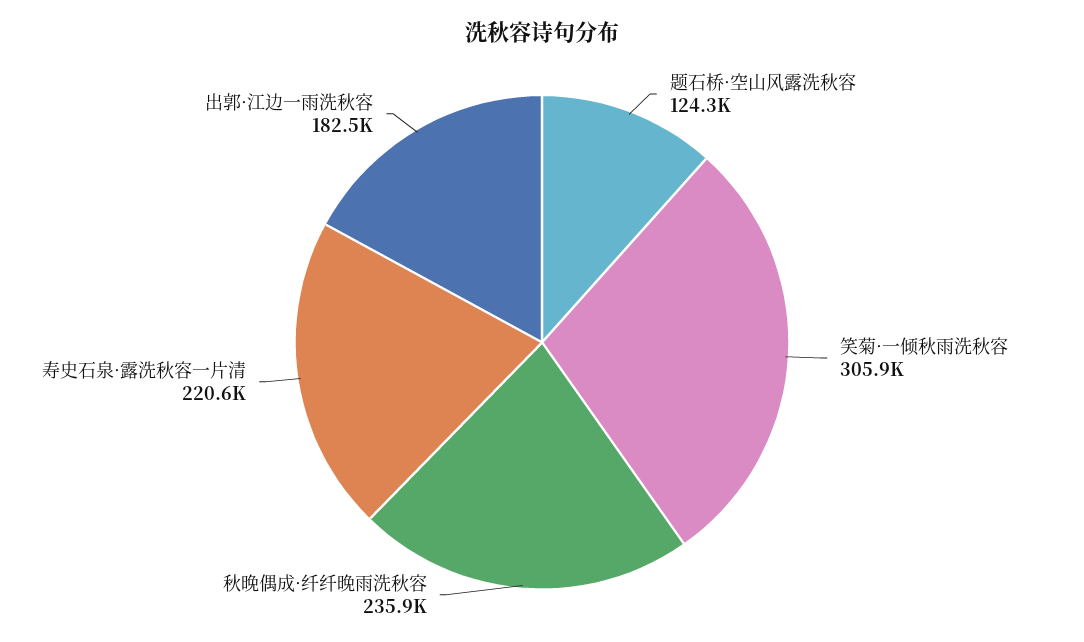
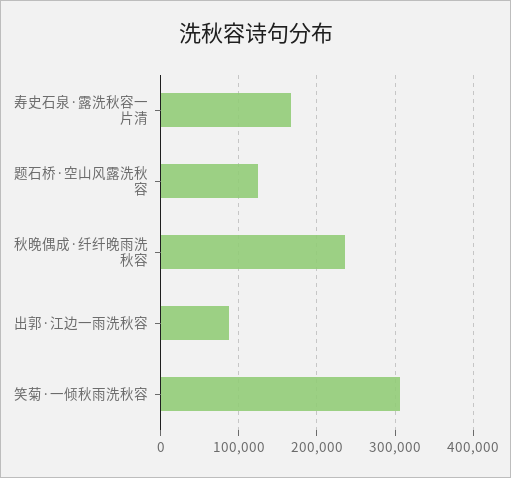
  {
    "题石桥·空山风露洗秋容": 124300,
    "笑菊·一倾秋雨洗秋容": 305900,
    "秋晚偶成·纤纤晚雨洗秋容": 235900,
-   "寿史石泉·露洗秋容一片清": 220600,
+   "寿史石泉·露洗秋容一片清": 170000,
-   "出郭·江边一雨洗秋容": 182500
+   "出郭·江边一雨洗秋容": 90000
  }

